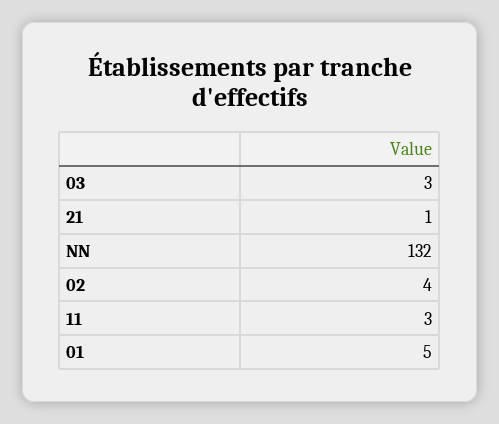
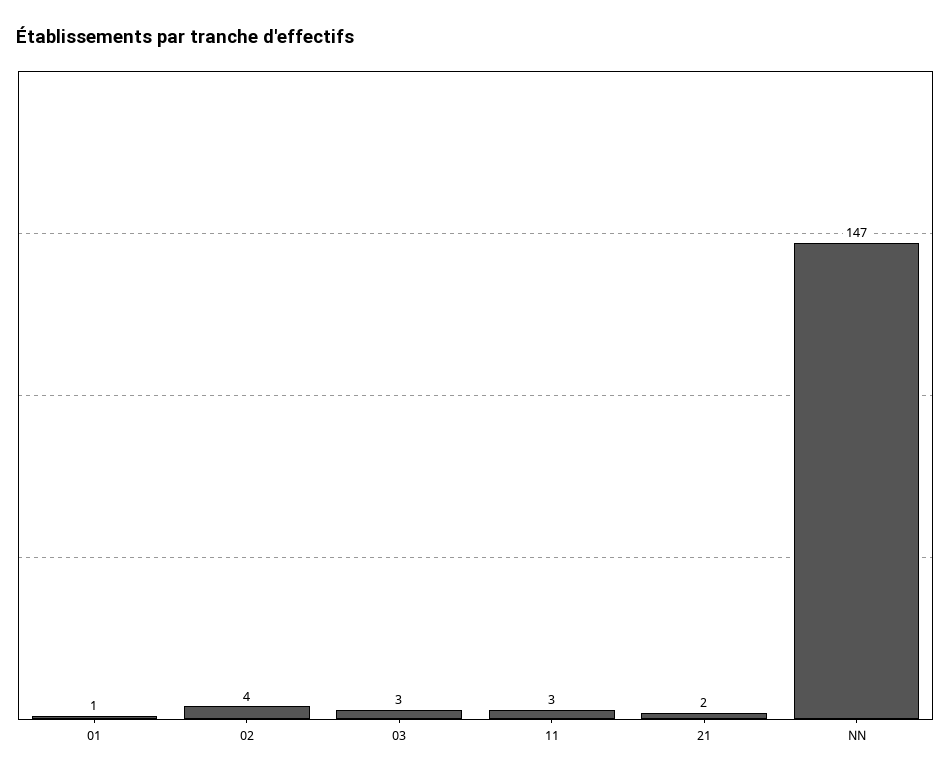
  {
    "03": 3,
-   "21": 1,
+   "21": 2,
-   "NN": 132,
+   "NN": 147,
    "02": 4,
    "11": 3,
-   "01": 5
+   "01": 1
  }

